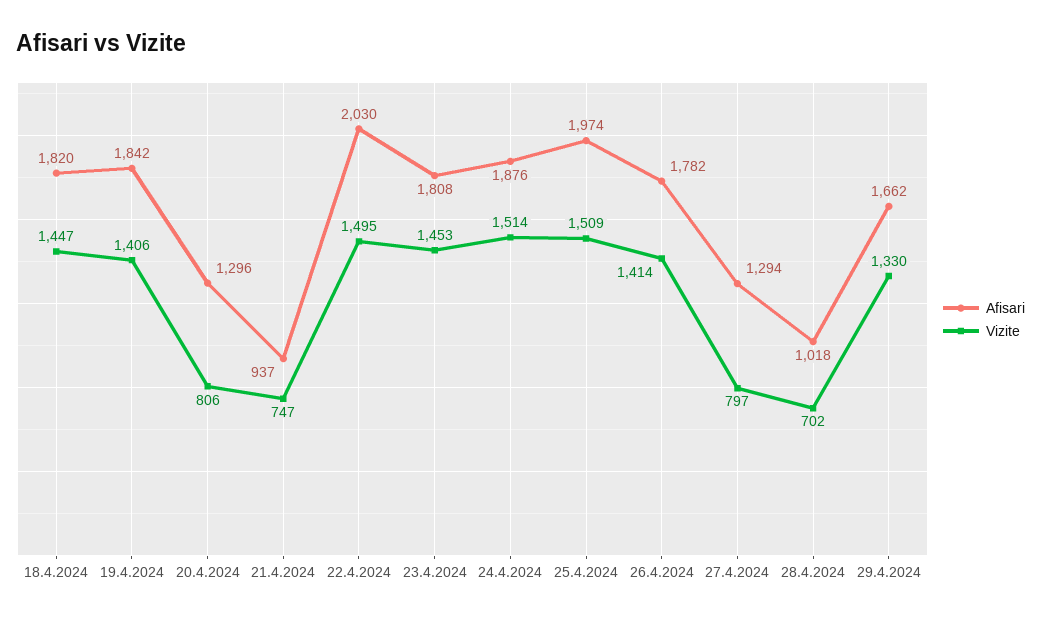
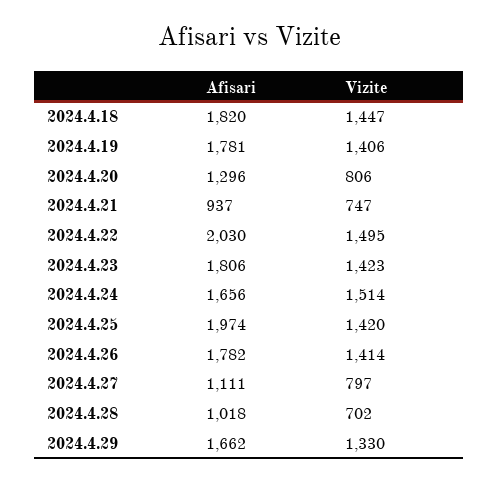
  {
    "Afisari": {
      "18.4.2024": 1820,
-     "19.4.2024": 1842,
+     "19.4.2024": 1781,
      "20.4.2024": 1296,
      "21.4.2024": 937,
      "22.4.2024": 2030,
-     "23.4.2024": 1808,
+     "23.4.2024": 1806,
-     "24.4.2024": 1876,
+     "24.4.2024": 1656,
      "25.4.2024": 1974,
      "26.4.2024": 1782,
-     "27.4.2024": 1294,
+     "27.4.2024": 1111,
      "28.4.2024": 1018,
      "29.4.2024": 1662
    },
    "Vizite": {
      "18.4.2024": 1447,
      "19.4.2024": 1406,
      "20.4.2024": 806,
      "21.4.2024": 747,
      "22.4.2024": 1495,
-     "23.4.2024": 1453,
+     "23.4.2024": 1423,
      "24.4.2024": 1514,
-     "25.4.2024": 1509,
+     "25.4.2024": 1420,
      "26.4.2024": 1414,
      "27.4.2024": 797,
      "28.4.2024": 702,
      "29.4.2024": 1330
    }
  }

